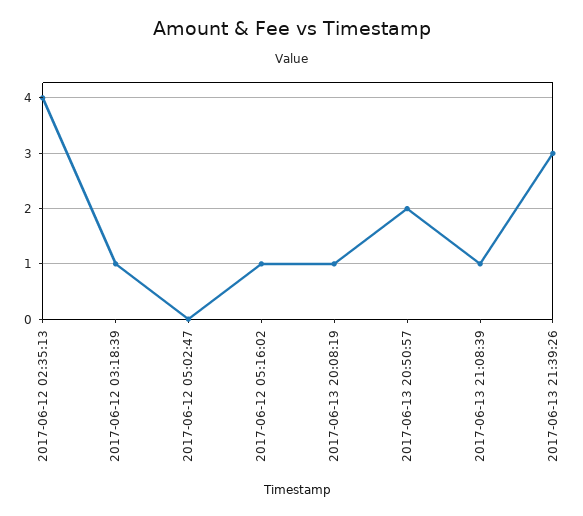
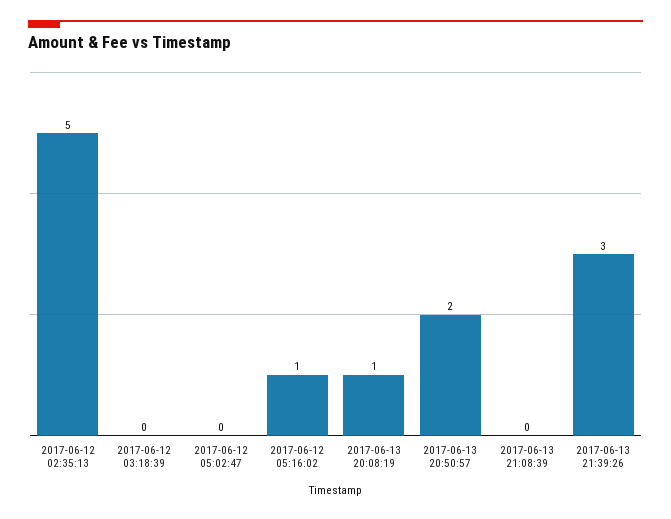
  {
-   "2017-06-12 02:35:13": 4,
+   "2017-06-12 02:35:13": 5,
-   "2017-06-12 03:18:39": 1,
+   "2017-06-12 03:18:39": 0,
    "2017-06-12 05:02:47": 0,
    "2017-06-12 05:16:02": 1,
    "2017-06-13 20:08:19": 1,
    "2017-06-13 20:50:57": 2,
-   "2017-06-13 21:08:39": 1,
+   "2017-06-13 21:08:39": 0,
    "2017-06-13 21:39:26": 3
  }

